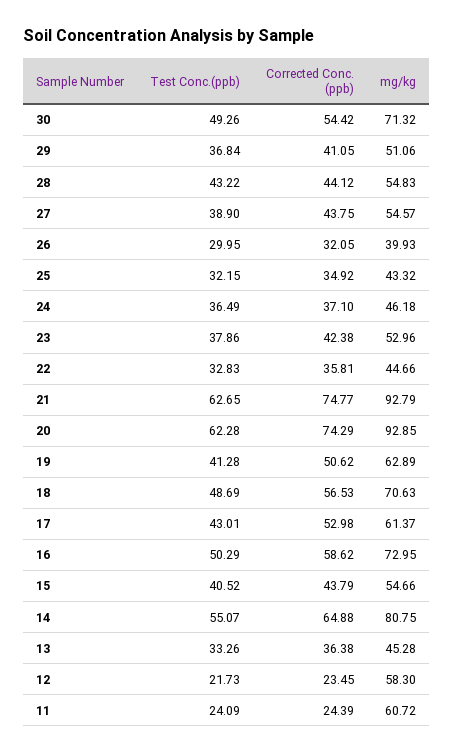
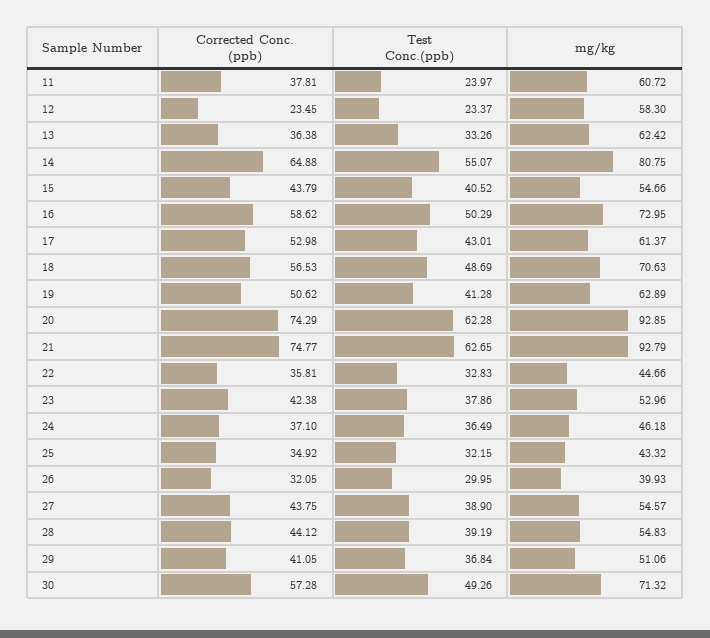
  {
    "Test Conc.(ppb)": {
      "30": 49.26,
      "29": 36.84,
-     "28": 43.22,
+     "28": 39.19,
      "27": 38.9,
      "26": 29.95,
      "25": 32.15,
      "24": 36.49,
      "23": 37.86,
      "22": 32.83,
      "21": 62.65,
      "20": 62.28,
      "19": 41.28,
      "18": 48.69,
      "17": 43.01,
      "16": 50.29,
      "15": 40.52,
      "14": 55.07,
      "13": 33.26,
-     "12": 21.73,
+     "12": 23.37,
-     "11": 24.09
+     "11": 23.97
    },
    "Corrected Conc. (ppb)": {
-     "30": 54.42,
+     "30": 57.28,
      "29": 41.05,
      "28": 44.12,
      "27": 43.75,
      "26": 32.05,
      "25": 34.92,
      "24": 37.1,
      "23": 42.38,
      "22": 35.81,
      "21": 74.77,
      "20": 74.29,
      "19": 50.62,
      "18": 56.53,
      "17": 52.98,
      "16": 58.62,
      "15": 43.79,
      "14": 64.88,
      "13": 36.38,
      "12": 23.45,
-     "11": 24.39
+     "11": 37.81
    },
    "mg/kg": {
      "30": 71.32,
      "29": 51.06,
      "28": 54.83,
      "27": 54.57,
      "26": 39.93,
      "25": 43.32,
      "24": 46.18,
      "23": 52.96,
      "22": 44.66,
      "21": 92.79,
      "20": 92.85,
      "19": 62.89,
      "18": 70.63,
      "17": 61.37,
      "16": 72.95,
      "15": 54.66,
      "14": 80.75,
-     "13": 45.28,
+     "13": 62.42,
      "12": 58.3,
      "11": 60.72
    }
  }

